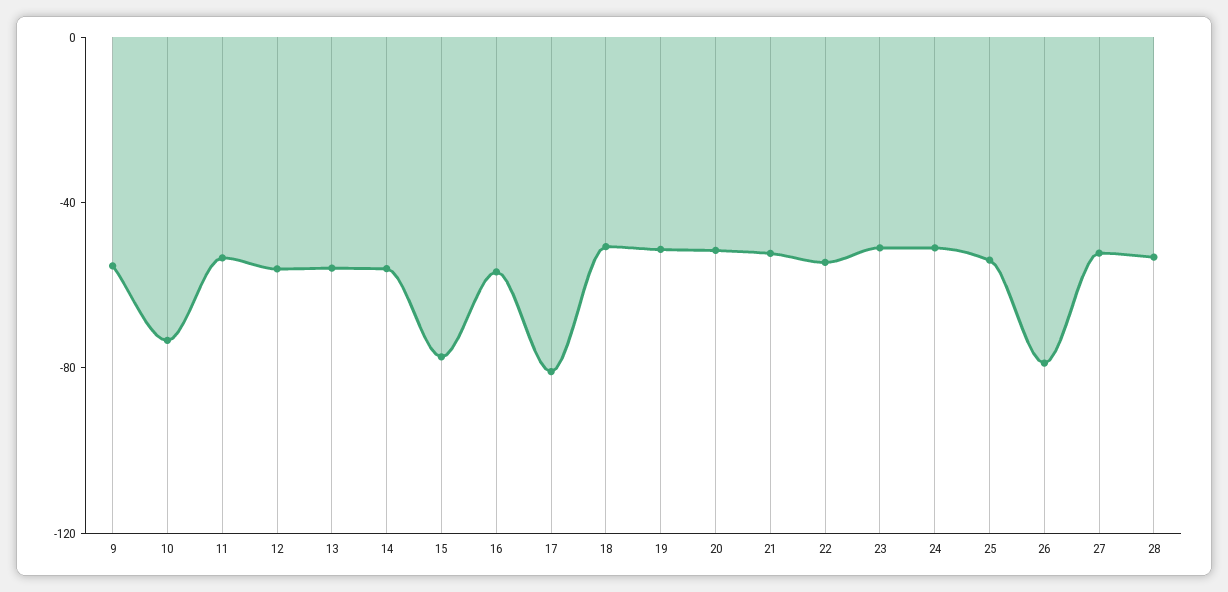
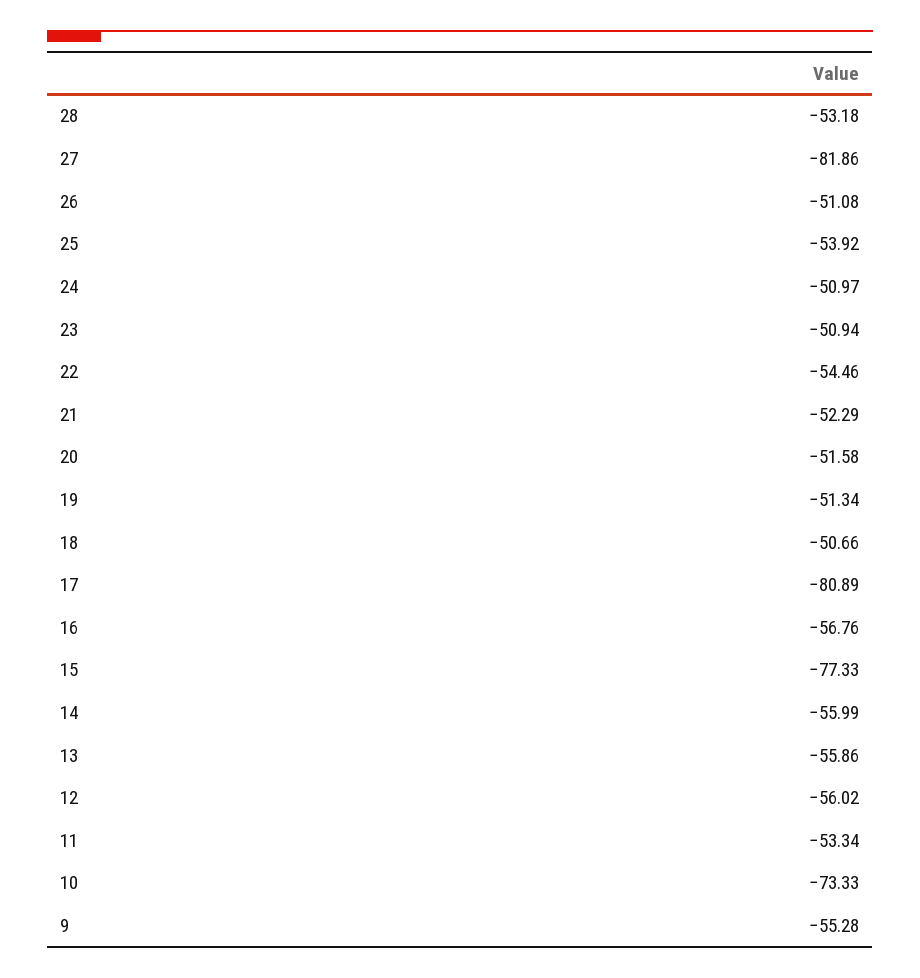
  {
    "9": -55.28,
    "10": -73.33,
    "11": -53.34,
    "12": -56.02,
    "13": -55.86,
    "14": -55.99,
    "15": -77.33,
    "16": -56.76,
    "17": -80.89,
    "18": -50.66,
    "19": -51.34,
    "20": -51.58,
    "21": -52.29,
    "22": -54.46,
    "23": -50.94,
    "24": -50.97,
    "25": -53.92,
-   "26": -80,
+   "26": -51.08,
-   "27": -50,
+   "27": -81.86,
    "28": -53.18
  }

